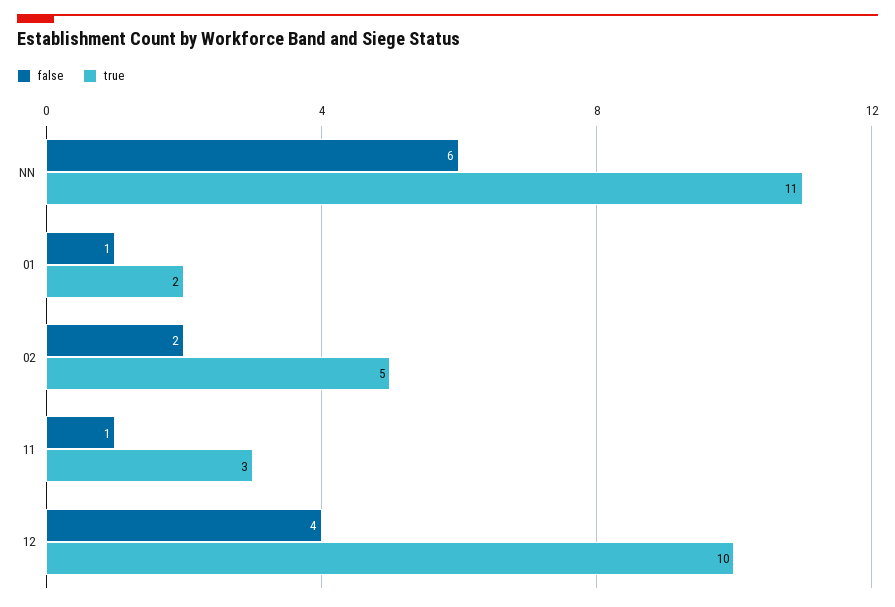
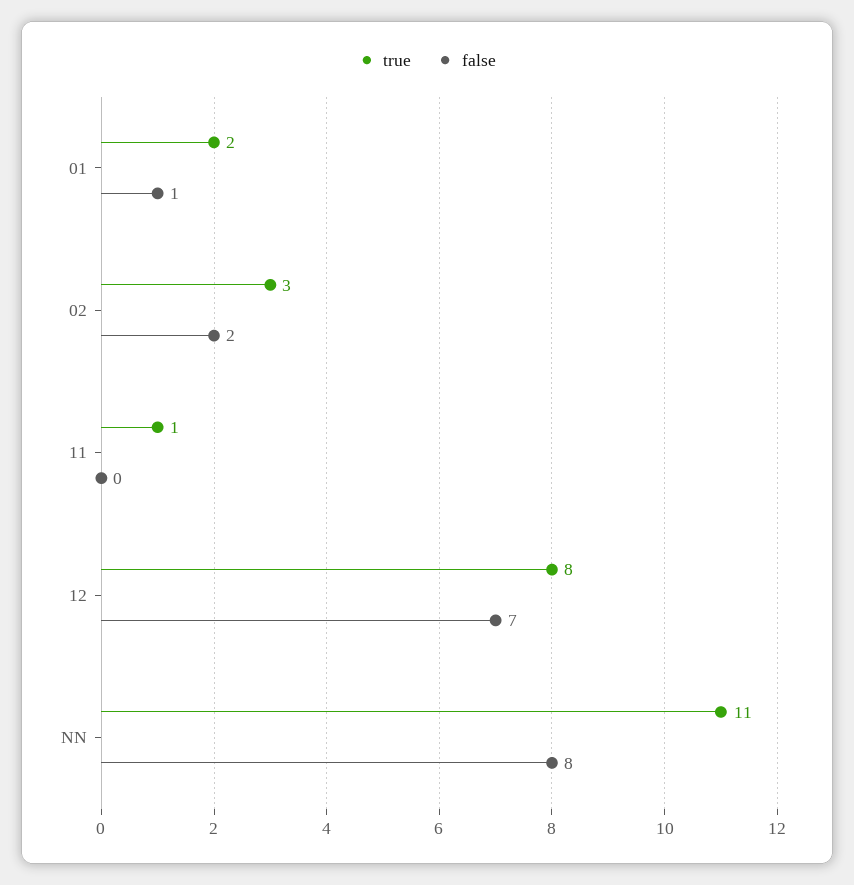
  {
    "false": {
-     "NN": 6,
+     "NN": 8,
      "01": 1,
      "02": 2,
-     "11": 1,
+     "11": 0,
-     "12": 4
+     "12": 7
    },
    "true": {
      "NN": 11,
      "01": 2,
-     "02": 5,
+     "02": 3,
-     "11": 3,
+     "11": 1,
-     "12": 10
+     "12": 8
    }
  }

